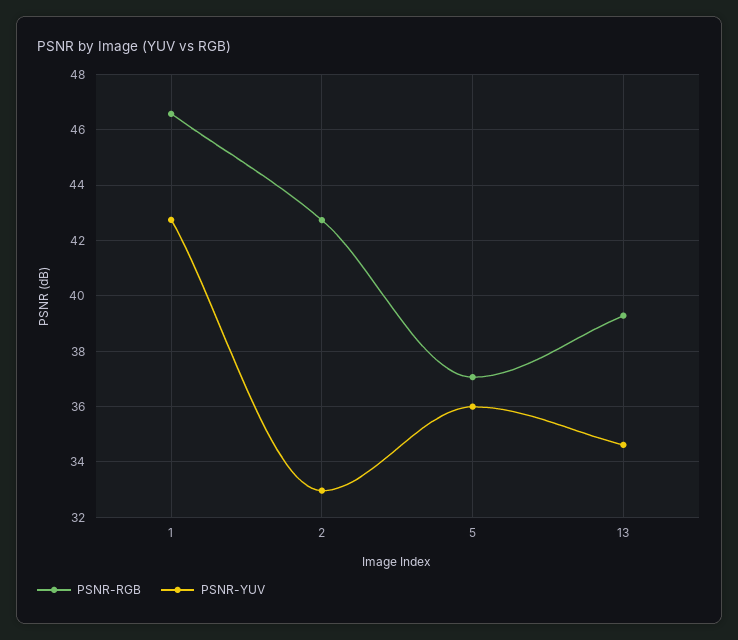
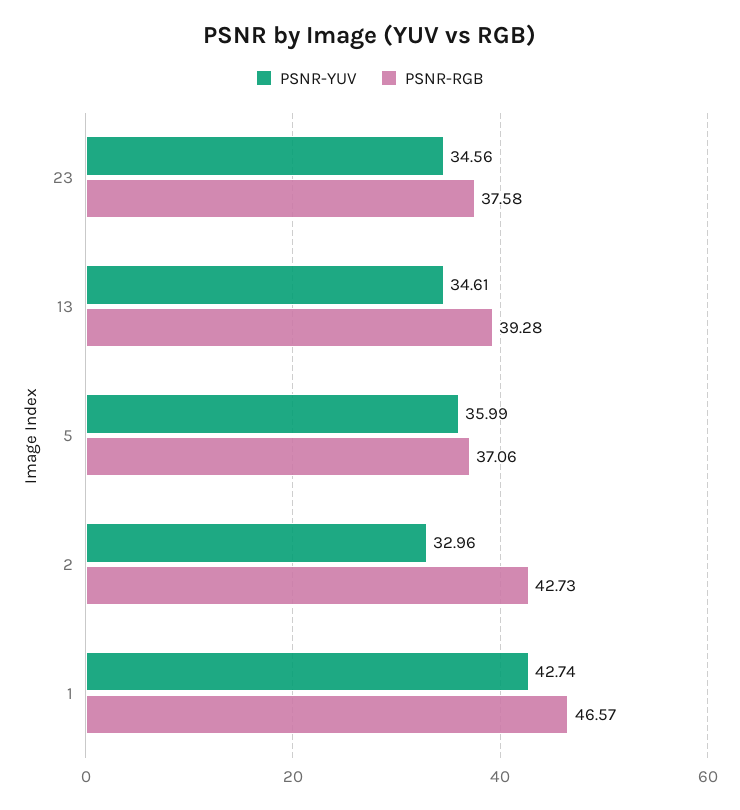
  {
    "PSNR-RGB": {
      "1": 46.57,
      "2": 42.73,
      "5": 37.06,
-     "13": 39.28
+     "13": 39.28,
+     "23": 37.58
    },
    "PSNR-YUV": {
      "1": 42.74,
      "2": 32.96,
      "5": 35.99,
-     "13": 34.61
+     "13": 34.61,
+     "23": 34.56
    }
  }

